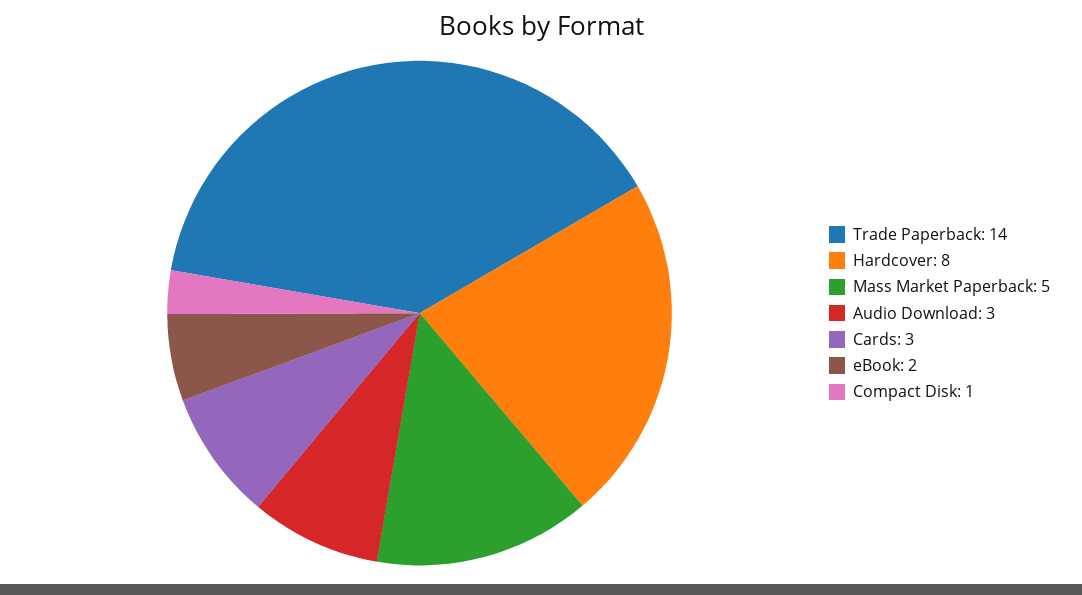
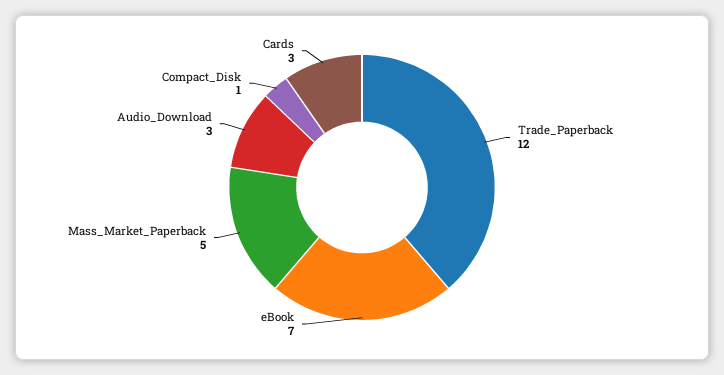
  {
-   "Trade Paperback": 14,
+   "Trade Paperback": 12,
-   "Hardcover": 8,
    "Mass Market Paperback": 5,
    "Audio Download": 3,
    "Cards": 3,
-   "eBook": 2,
+   "eBook": 7,
    "Compact Disk": 1
  }

